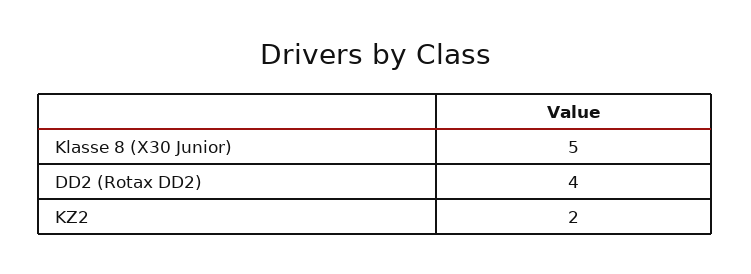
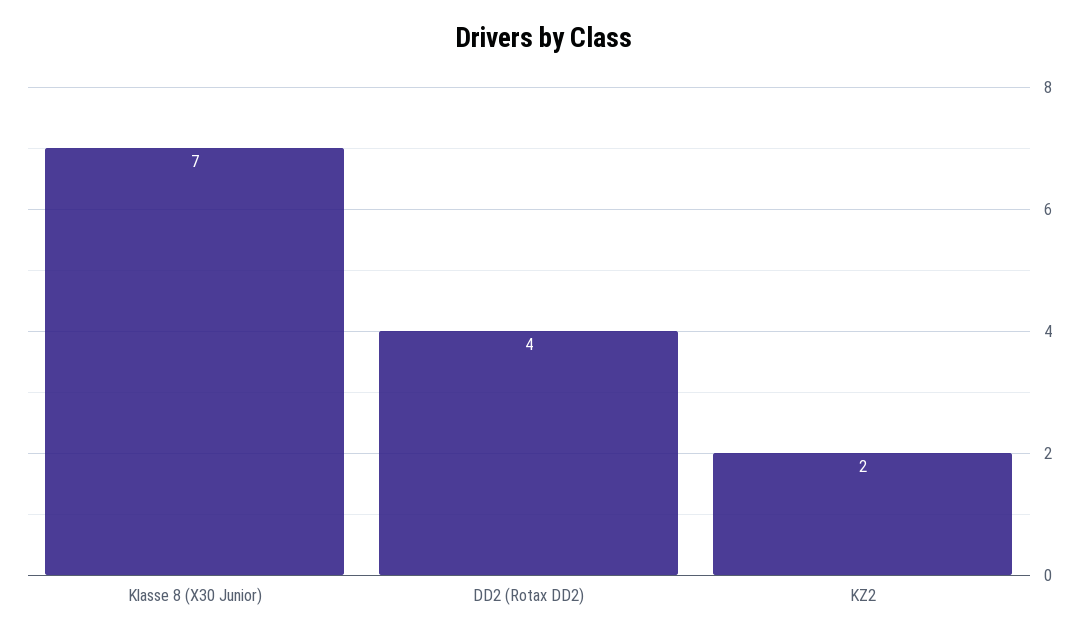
  {
-   "Klasse 8 (X30 Junior)": 5,
+   "Klasse 8 (X30 Junior)": 7,
    "DD2 (Rotax DD2)": 4,
    "KZ2": 2
  }

